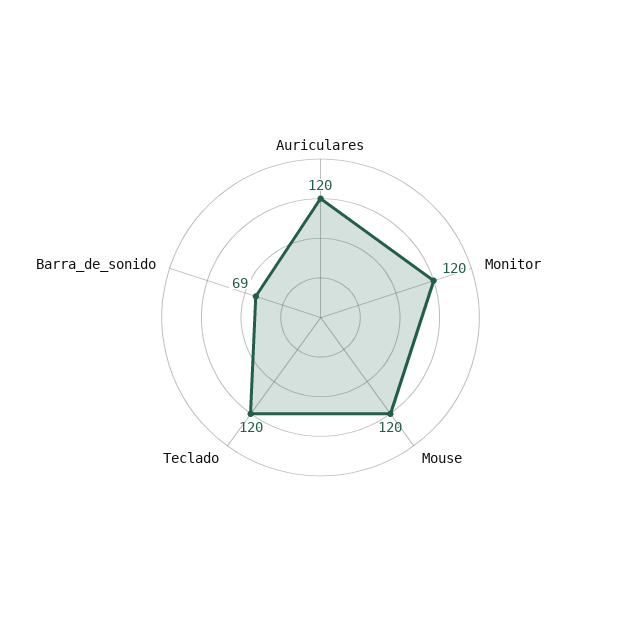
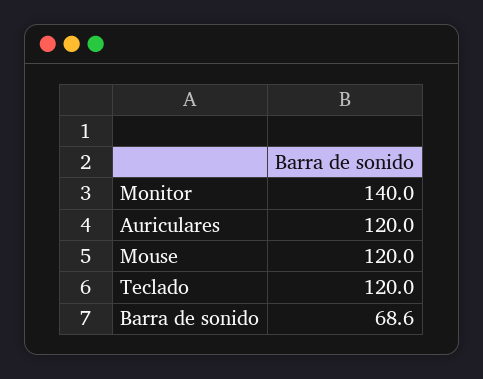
  {
    "Auriculares": 120,
-   "Monitor": 120,
+   "Monitor": 140,
    "Mouse": 120,
    "Teclado": 120,
    "Barra_de_sonido": 68.6
  }

